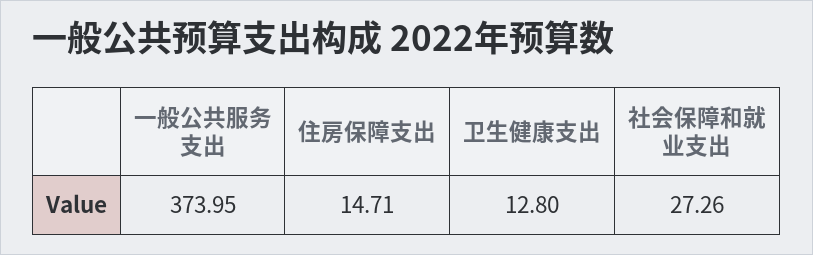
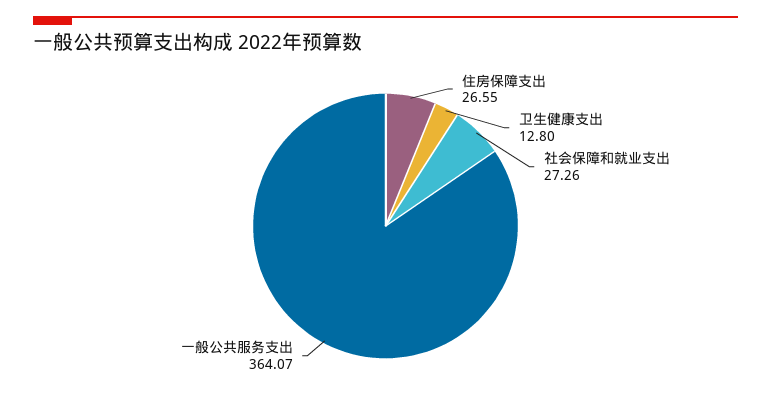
  {
-   "一般公共服务支出": 373.95,
+   "一般公共服务支出": 364.07,
-   "住房保障支出": 14.71,
+   "住房保障支出": 26.55,
    "卫生健康支出": 12.8,
    "社会保障和就业支出": 27.26
  }

